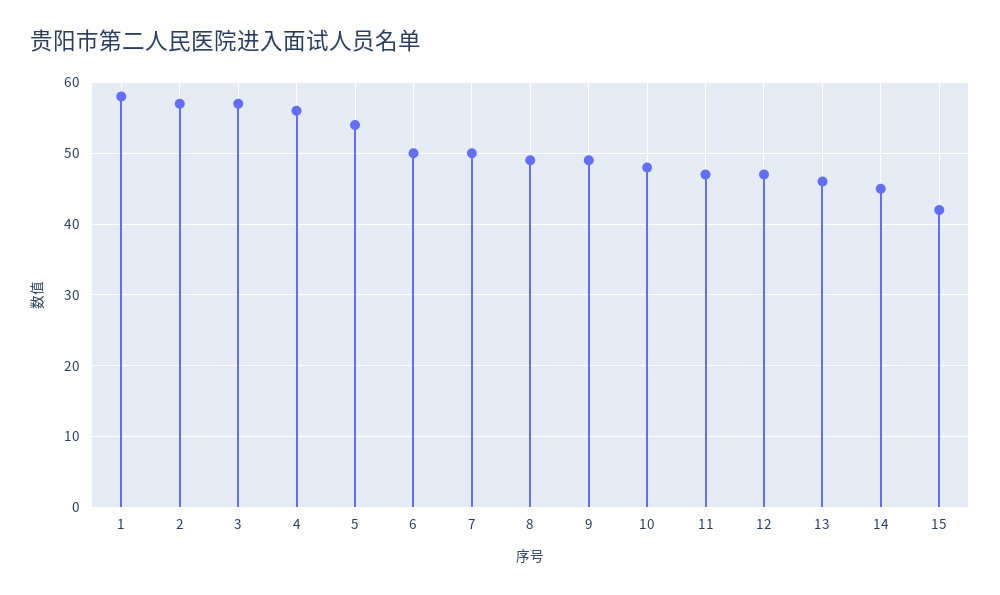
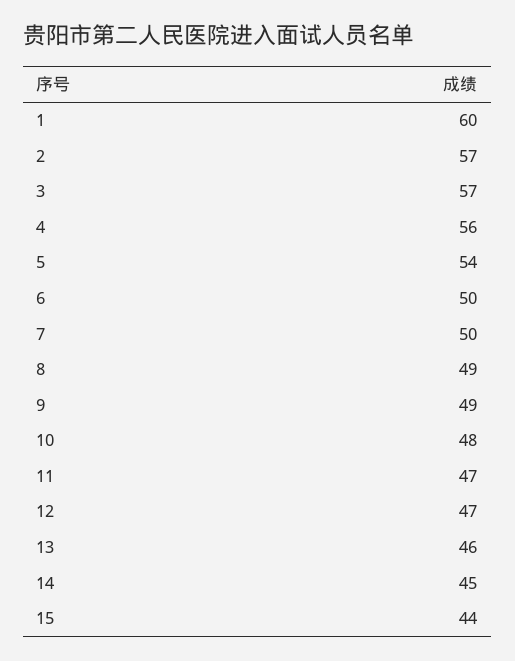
  {
-   "1": 58,
+   "1": 60,
    "2": 57,
    "3": 57,
    "4": 56,
    "5": 54,
    "6": 50,
    "7": 50,
    "8": 49,
    "9": 49,
    "10": 48,
    "11": 47,
    "12": 47,
    "13": 46,
    "14": 45,
-   "15": 42
+   "15": 44
  }

